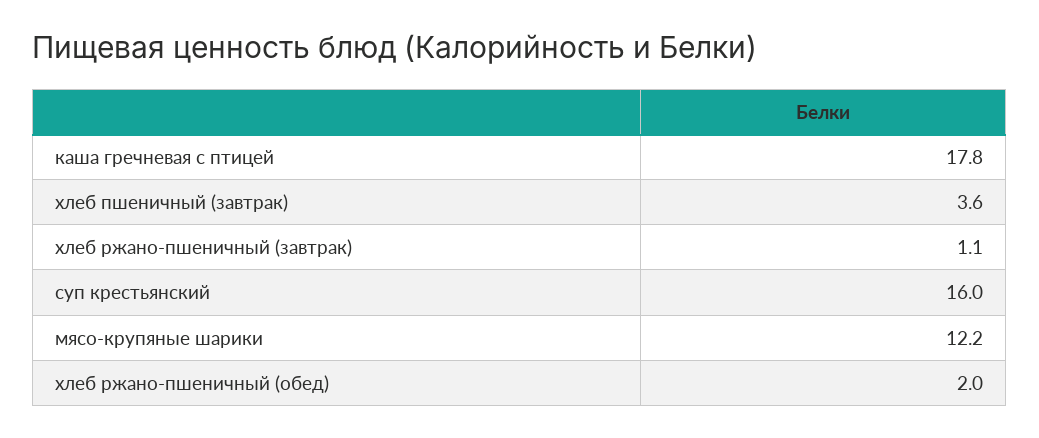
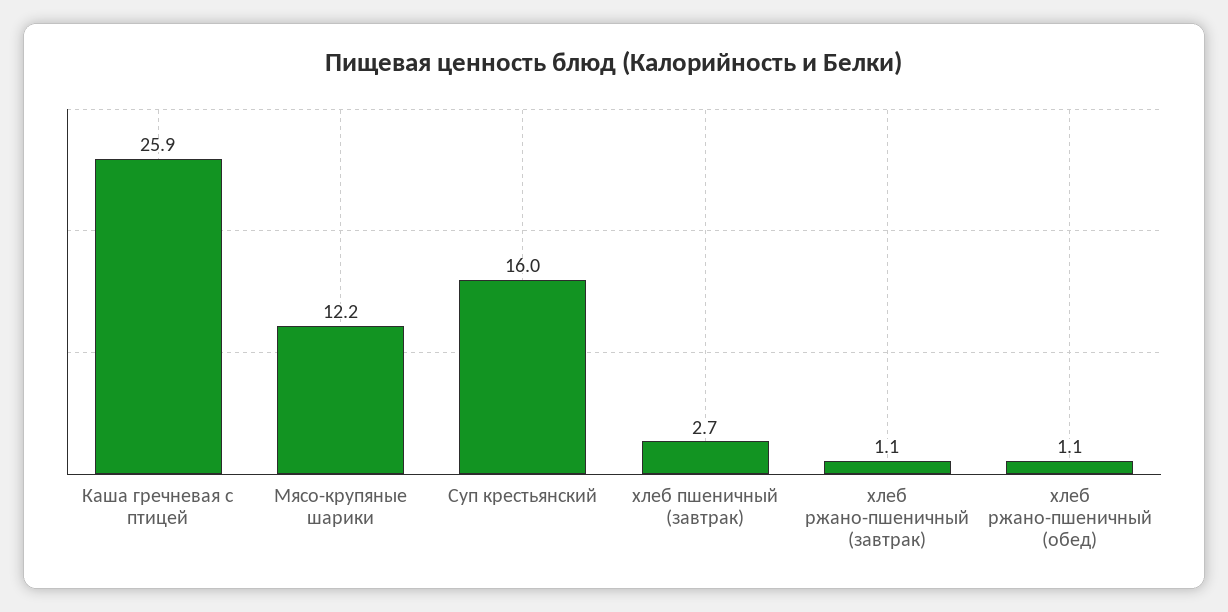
  {
-   "каша гречневая с птицей": 17.8,
+   "каша гречневая с птицей": 25.9,
-   "хлеб пшеничный (завтрак)": 3.6,
+   "хлеб пшеничный (завтрак)": 2.7,
    "хлеб ржано-пшеничный (завтрак)": 1.1,
    "суп крестьянский": 16,
    "мясо-крупяные шарики": 12.2,
-   "хлеб ржано-пшеничный (обед)": 2
+   "хлеб ржано-пшеничный (обед)": 1.1
  }

